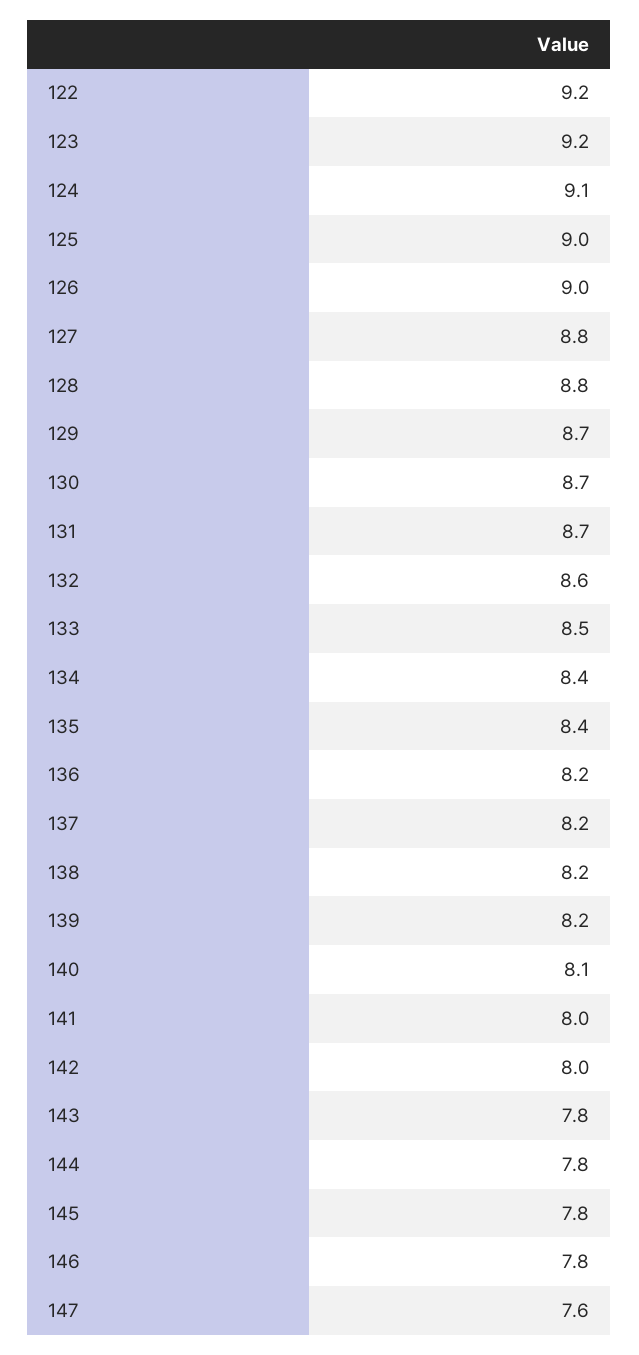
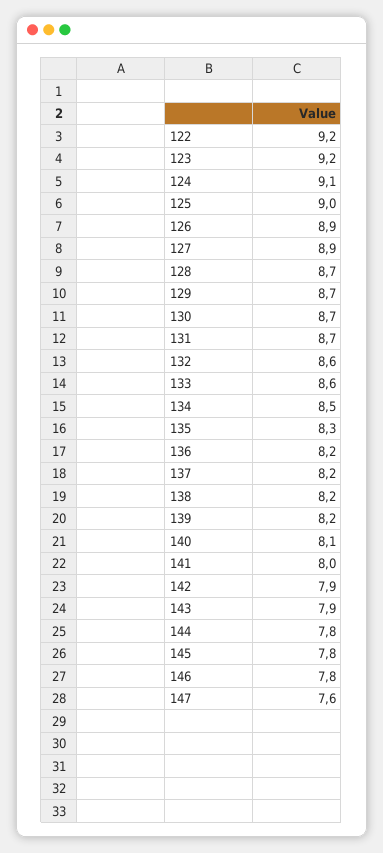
  {
    "122": 9.2,
    "123": 9.2,
    "124": 9.1,
    "125": 9,
-   "126": 9,
+   "126": 8.9,
-   "127": 8.8,
+   "127": 8.9,
-   "128": 8.8,
+   "128": 8.7,
    "129": 8.7,
    "130": 8.7,
    "131": 8.7,
    "132": 8.6,
-   "133": 8.5,
+   "133": 8.6,
-   "134": 8.4,
+   "134": 8.5,
-   "135": 8.4,
+   "135": 8.3,
    "136": 8.2,
    "137": 8.2,
    "138": 8.2,
    "139": 8.2,
    "140": 8.1,
    "141": 8,
-   "142": 8,
+   "142": 7.9,
-   "143": 7.8,
+   "143": 7.9,
    "144": 7.8,
    "145": 7.8,
    "146": 7.8,
    "147": 7.6
  }

